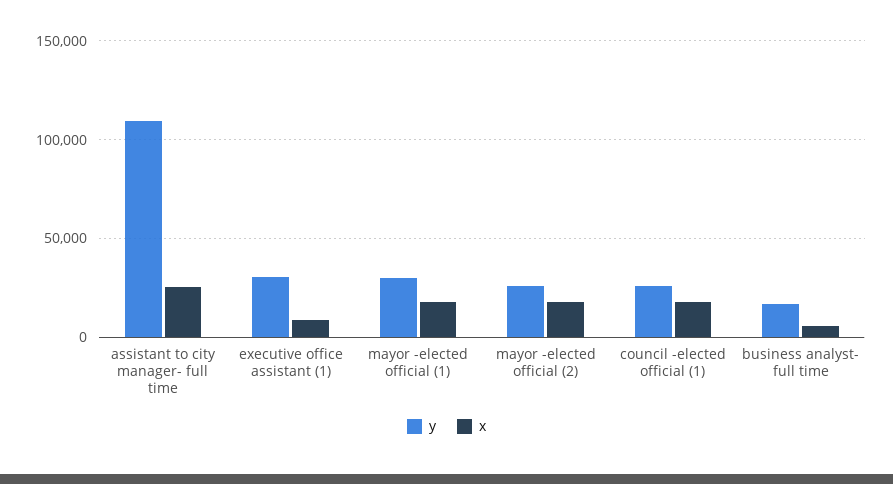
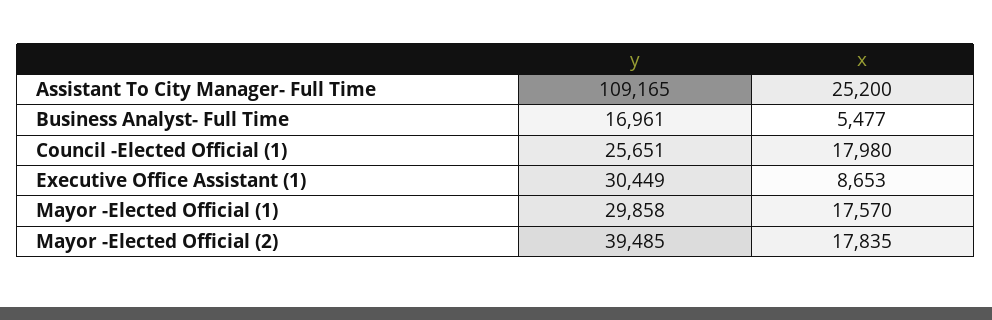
  {
    "y": {
      "assistant to city manager- full time": 109165,
      "executive office assistant (1)": 30449,
      "mayor -elected official (1)": 29858,
-     "mayor -elected official (2)": 25000,
+     "mayor -elected official (2)": 39485,
      "council -elected official (1)": 25651,
      "business analyst- full time": 16961
    },
    "x": {
      "assistant to city manager- full time": 25200,
      "executive office assistant (1)": 8653,
      "mayor -elected official (1)": 17570,
      "mayor -elected official (2)": 17835,
      "council -elected official (1)": 17980,
      "business analyst- full time": 5477
    }
  }

